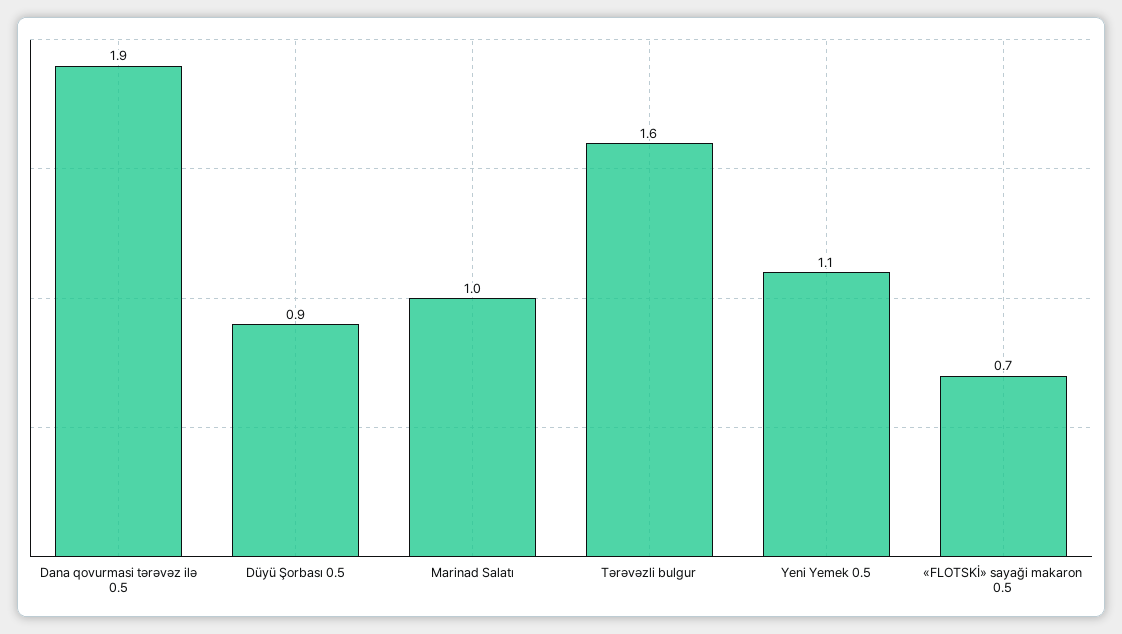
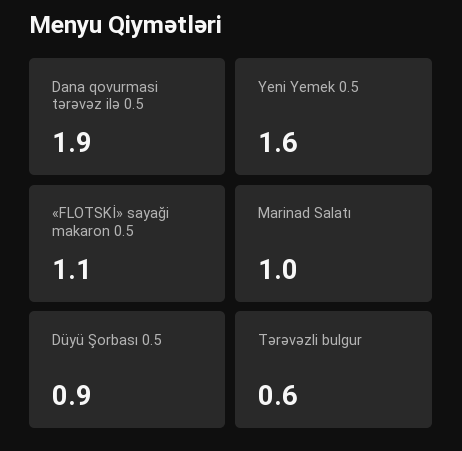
  {
    "Dana qovurmasi tərəvəz ilə 0.5": 1.9,
    "Düyü Şorbası 0.5": 0.9,
    "Marinad Salatı": 1,
-   "Tərəvəzli bulgur": 1.6,
+   "Tərəvəzli bulgur": 0.6,
-   "Yeni Yemek 0.5": 1.1,
+   "Yeni Yemek 0.5": 1.6,
-   "«FLOTSKİ» sayaği makaron 0.5": 0.7
+   "«FLOTSKİ» sayaği makaron 0.5": 1.1
  }

